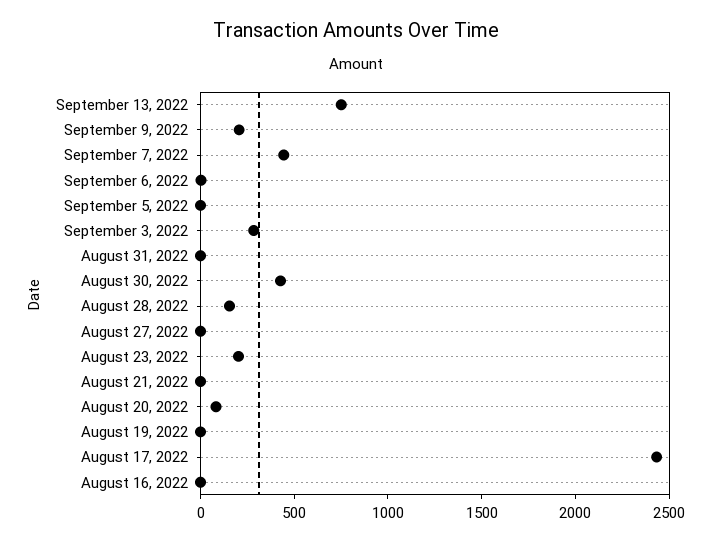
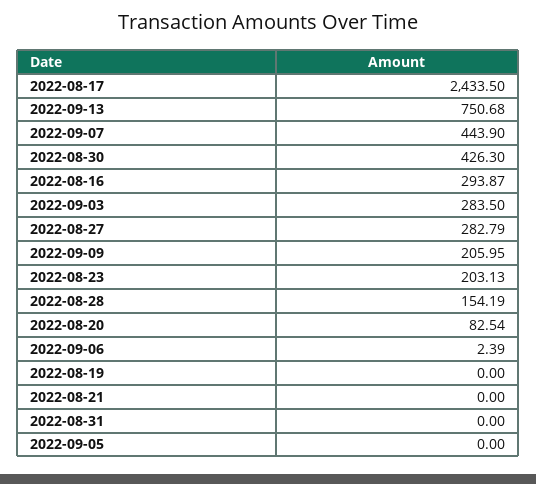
  {
    "September 13, 2022": 750.68,
    "September 9, 2022": 205.95,
    "September 7, 2022": 443.9,
    "September 6, 2022": 2.39,
    "September 5, 2022": 0,
    "September 3, 2022": 283.5,
    "August 31, 2022": 0,
    "August 30, 2022": 426.3,
    "August 28, 2022": 154.19,
-   "August 27, 2022": 0,
+   "August 27, 2022": 282.79,
    "August 23, 2022": 203.13,
    "August 21, 2022": 0,
    "August 20, 2022": 82.54,
    "August 19, 2022": 0,
    "August 17, 2022": 2433.5,
-   "August 16, 2022": 0
+   "August 16, 2022": 293.87
  }

